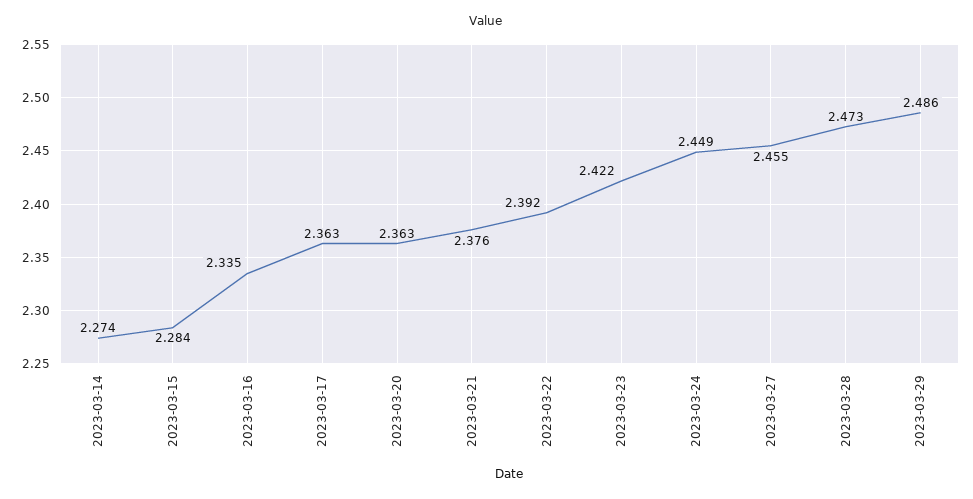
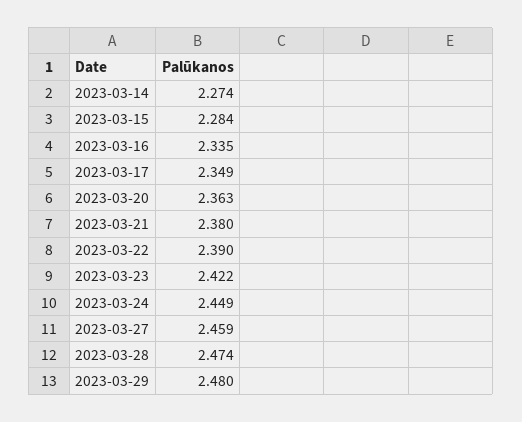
  {
    "2023-03-14": 2.274,
    "2023-03-15": 2.284,
    "2023-03-16": 2.335,
-   "2023-03-17": 2.363,
+   "2023-03-17": 2.349,
    "2023-03-20": 2.363,
-   "2023-03-21": 2.376,
+   "2023-03-21": 2.38,
-   "2023-03-22": 2.392,
+   "2023-03-22": 2.39,
    "2023-03-23": 2.422,
    "2023-03-24": 2.449,
-   "2023-03-27": 2.455,
+   "2023-03-27": 2.459,
-   "2023-03-28": 2.473,
+   "2023-03-28": 2.474,
-   "2023-03-29": 2.486
+   "2023-03-29": 2.48
  }

